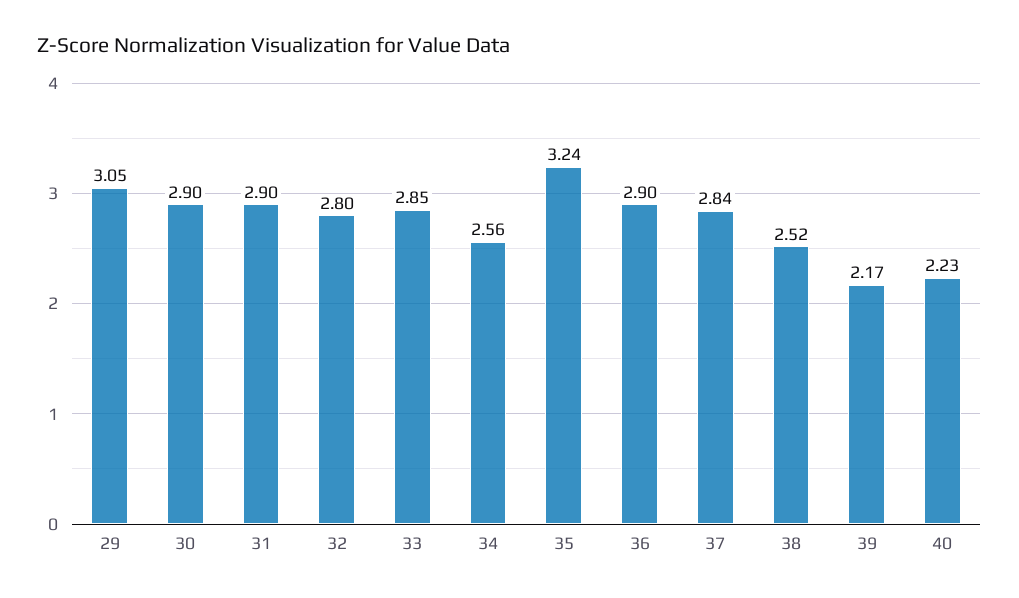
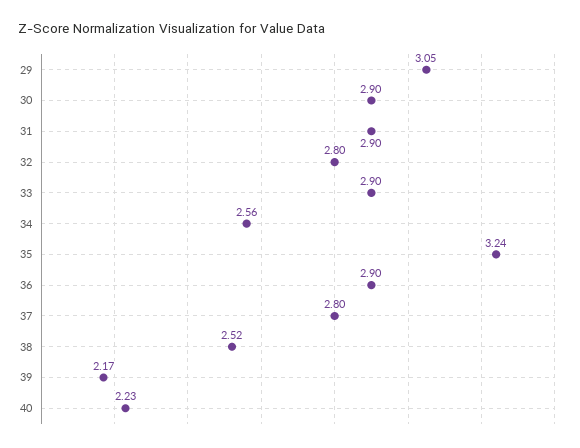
  {
    "29": 3.05,
    "30": 2.9,
    "31": 2.9,
    "32": 2.8,
-   "33": 2.85,
+   "33": 2.9,
    "34": 2.56,
    "35": 3.24,
    "36": 2.9,
-   "37": 2.84,
+   "37": 2.8,
    "38": 2.52,
    "39": 2.17,
    "40": 2.23
  }

